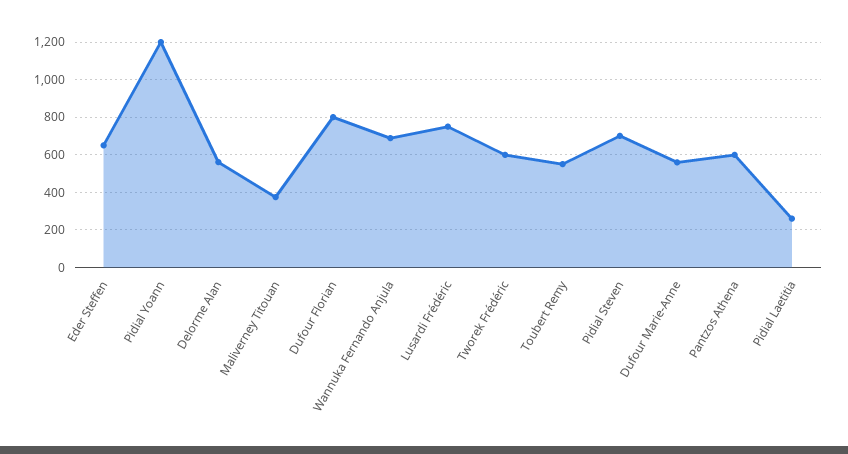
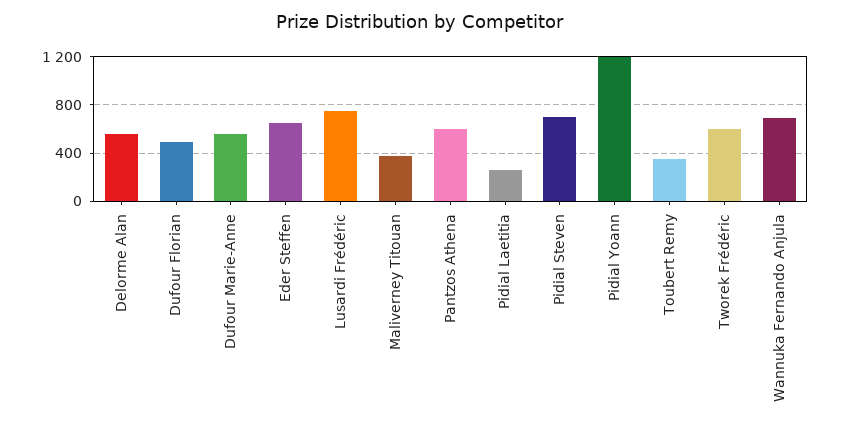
  {
    "Eder Steffen": 650,
    "Pidial Yoann": 1200,
    "Delorme Alan": 550,
    "Maliverney Titouan": 400,
-   "Dufour Florian": 800,
+   "Dufour Florian": 500,
    "Wannuka Fernando Anjula": 700,
    "Lusardi Frédéric": 750,
    "Tworek Frédéric": 600,
-   "Toubert Remy": 550,
+   "Toubert Remy": 350,
    "Pidial Steven": 700,
    "Dufour Marie-Anne": 550,
    "Pantzos Athena": 600,
    "Pidial Laetitia": 250
  }

